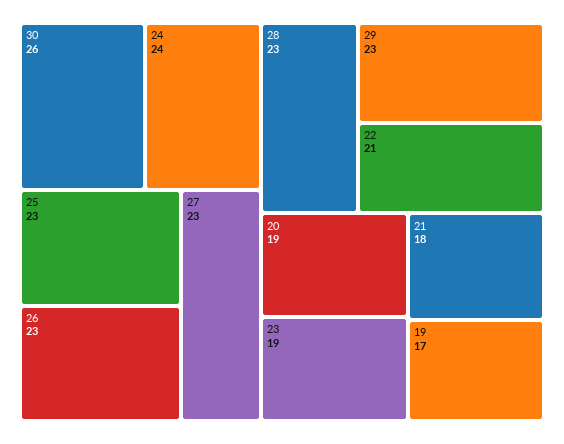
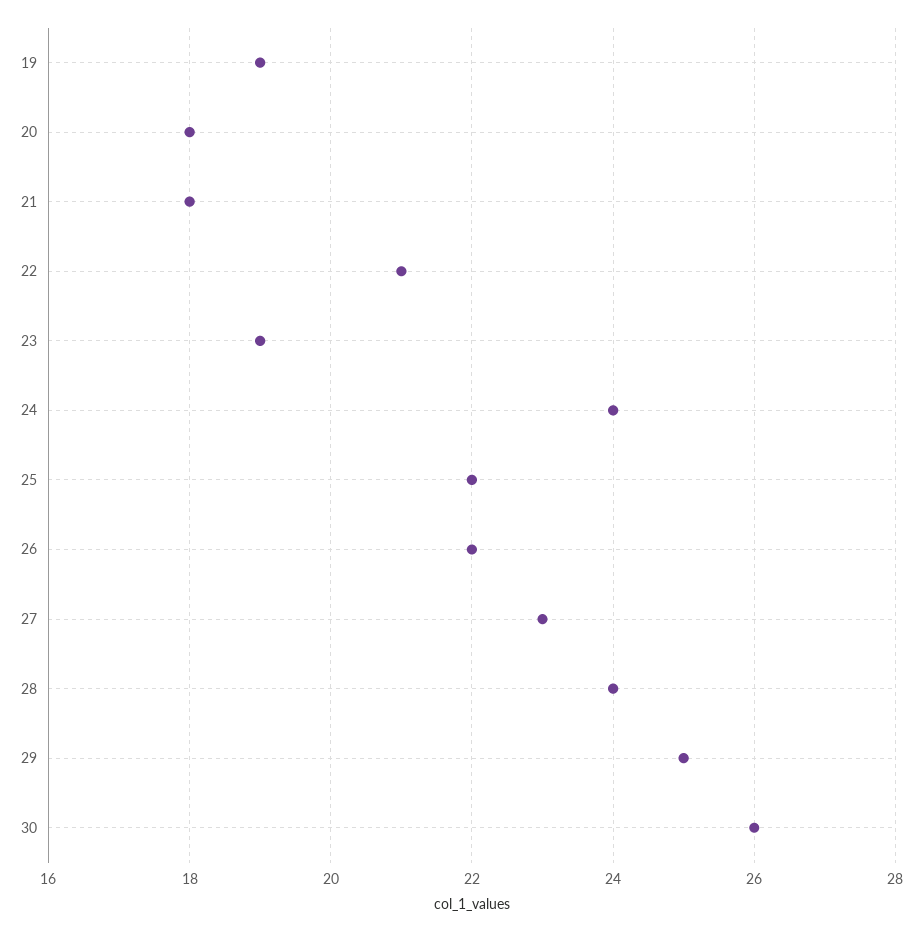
  {
    "30": 26,
    "24": 24,
-   "25": 23,
+   "25": 22,
-   "26": 23,
+   "26": 22,
    "27": 23,
-   "28": 23,
+   "28": 24,
-   "29": 23,
+   "29": 25,
    "22": 21,
-   "20": 19,
+   "20": 18,
    "23": 19,
    "21": 18,
-   "19": 17
+   "19": 19
  }

